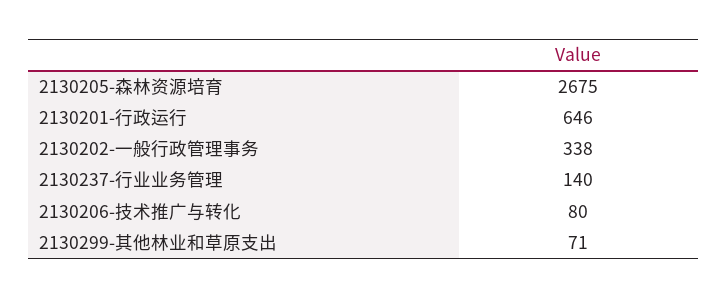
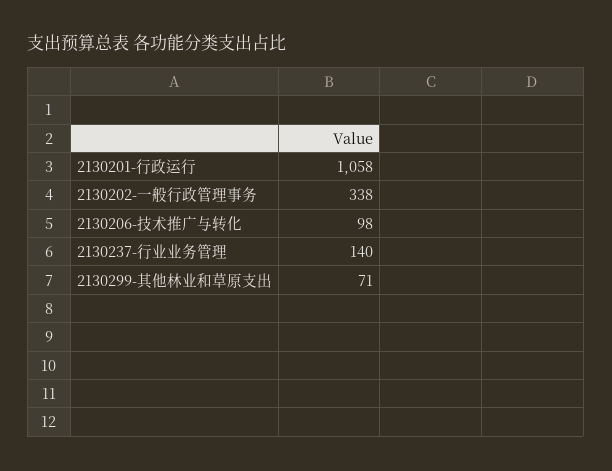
  {
-   "2130205-森林资源培育": 2675,
-   "2130201-行政运行": 646,
+   "2130201-行政运行": 1058,
    "2130202-一般行政管理事务": 338,
    "2130237-行业业务管理": 140,
-   "2130206-技术推广与转化": 80,
+   "2130206-技术推广与转化": 98,
    "2130299-其他林业和草原支出": 71
  }

